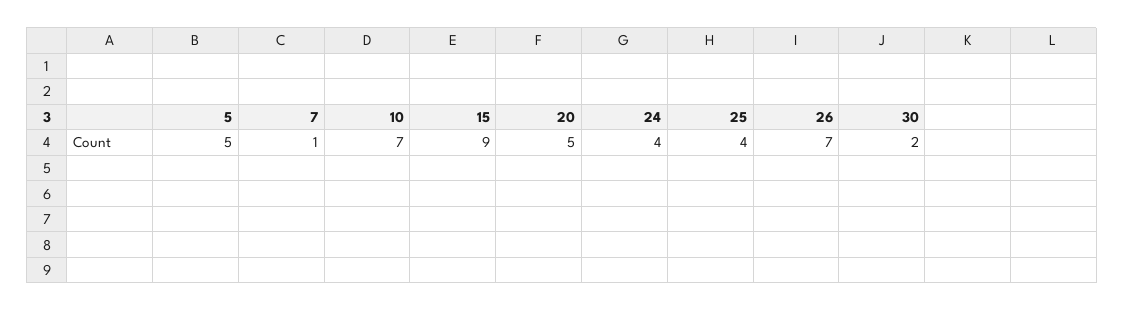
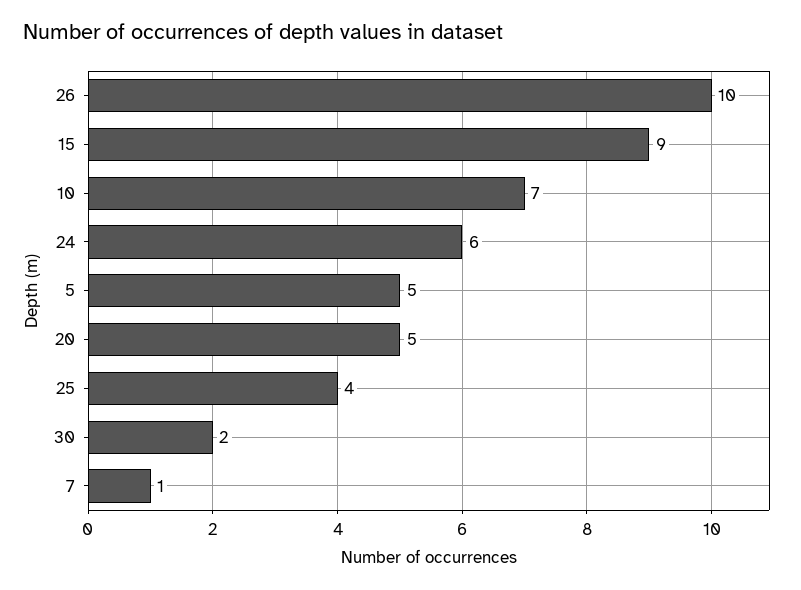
  {
    "5": 5,
    "7": 1,
    "10": 7,
    "15": 9,
    "20": 5,
-   "24": 4,
+   "24": 6,
    "25": 4,
-   "26": 7,
+   "26": 10,
    "30": 2
  }

